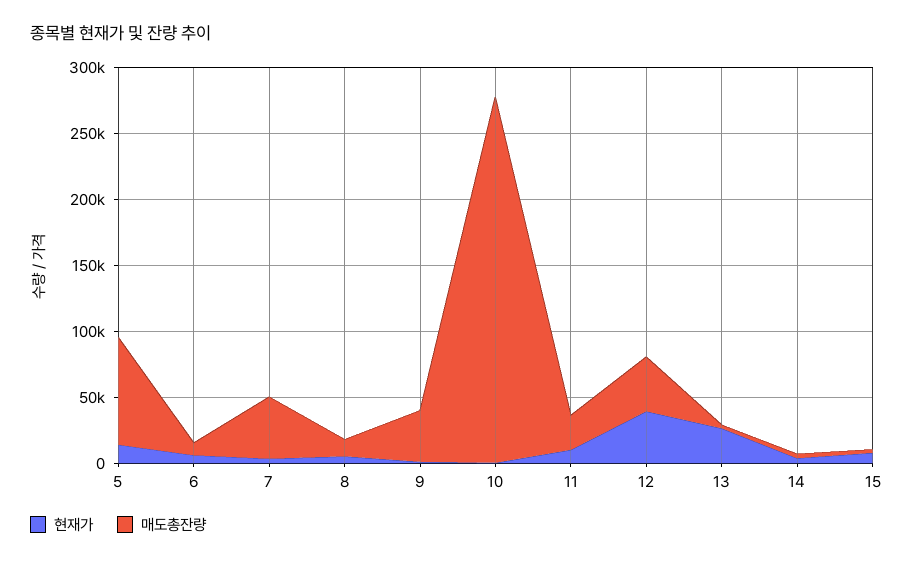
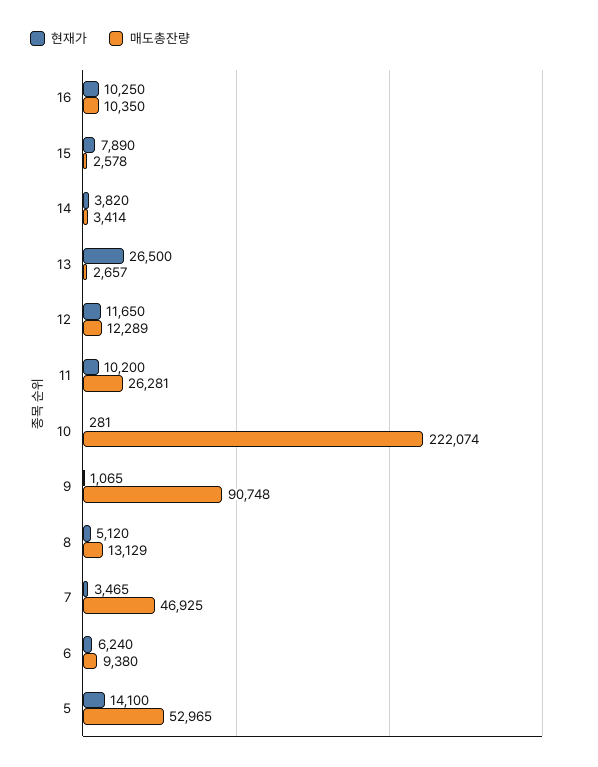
  {
    "현재가": {
      "5": 14100,
      "6": 6240,
      "7": 3465,
      "8": 5120,
      "9": 1065,
      "10": 281,
      "11": 10200,
-     "12": 40000,
+     "12": 11650,
      "13": 26500,
      "14": 3820,
-     "15": 7890
+     "15": 7890,
+     "16": 10250
    },
    "매도총잔량": {
-     "5": 80000,
+     "5": 52965,
      "6": 9380,
      "7": 46925,
      "8": 13129,
-     "9": 40000,
+     "9": 90748,
-     "10": 280000,
+     "10": 222074,
      "11": 26281,
-     "12": 40000,
+     "12": 12289,
      "13": 2657,
      "14": 3414,
-     "15": 2578
+     "15": 2578,
+     "16": 10350
    }
  }

